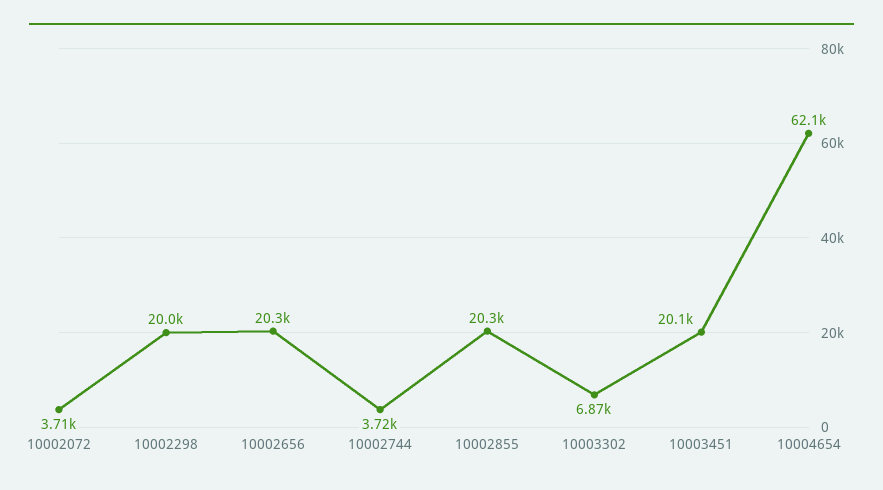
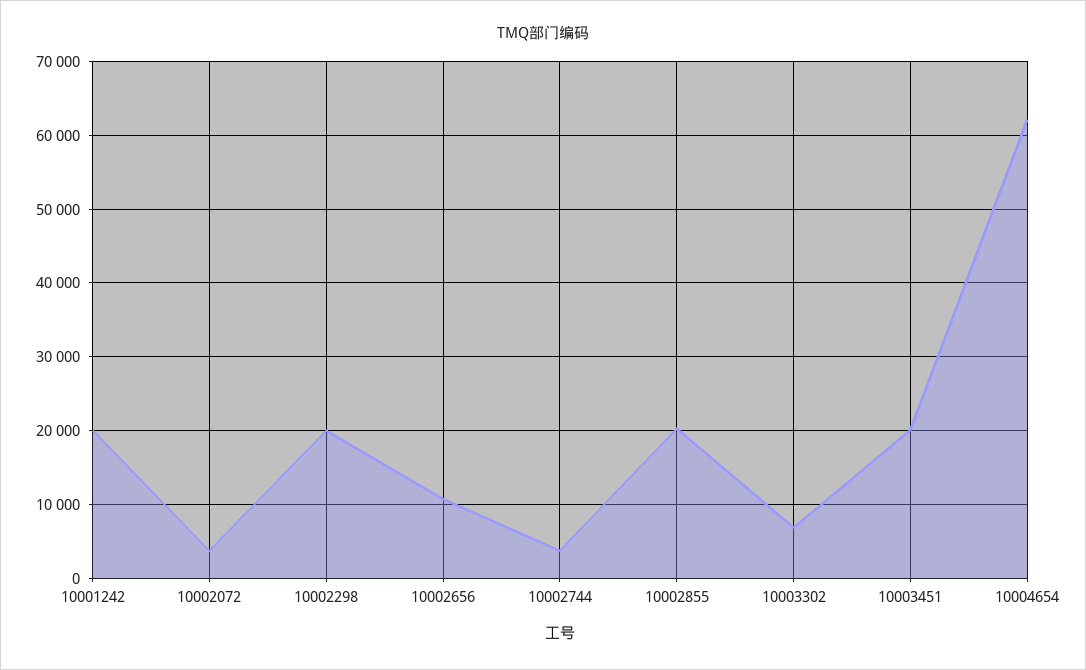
  {
    "10002072": 3710,
    "10002298": 20000,
-   "10002656": 20300,
+   "10002656": 11000,
    "10002744": 3720,
    "10002855": 20300,
    "10003302": 6870,
    "10003451": 20100,
-   "10004654": 62100
+   "10004654": 62100,
+   "10001242": 20000
  }

